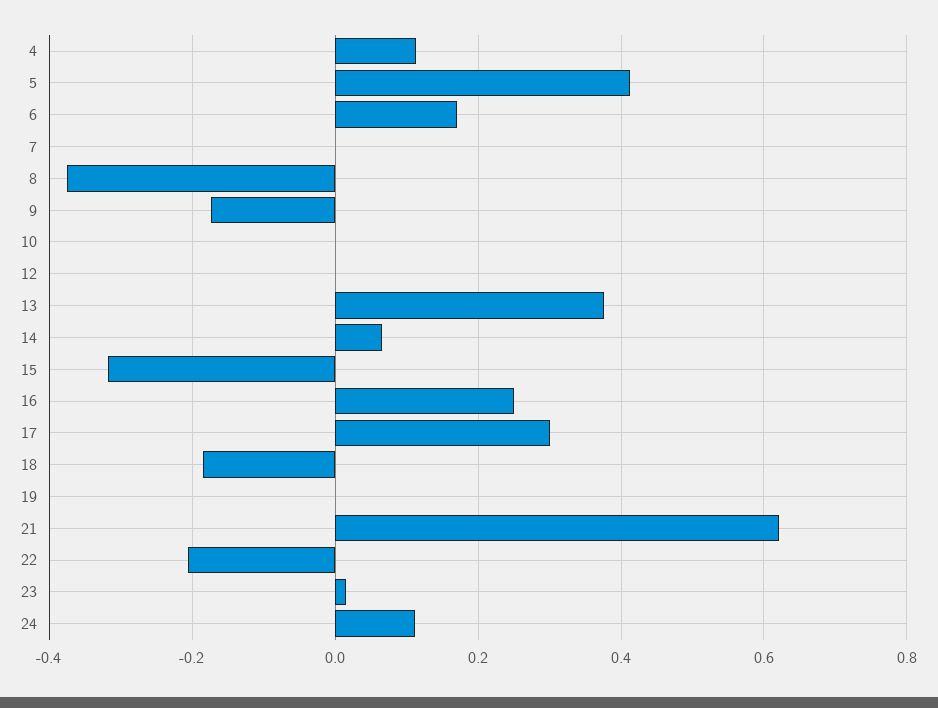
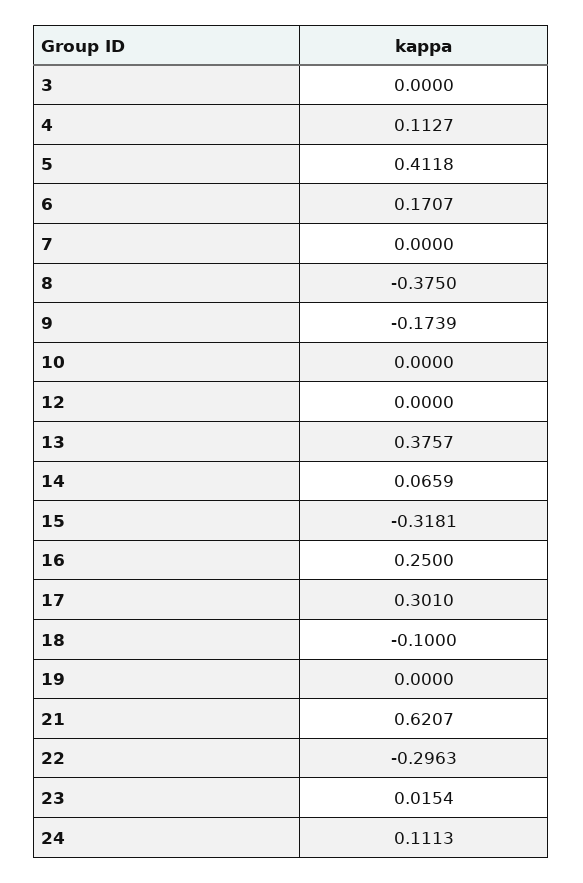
  {
    "4": 0.1127,
    "5": 0.4118,
    "6": 0.1707,
    "7": 0,
    "8": -0.375,
    "9": -0.1739,
    "10": 0,
    "12": 0,
    "13": 0.3757,
    "14": 0.0659,
    "15": -0.3181,
    "16": 0.25,
    "17": 0.301,
-   "18": -0.18,
+   "18": -0.1,
    "19": 0,
    "21": 0.6207,
-   "22": -0.2,
+   "22": -0.2963,
    "23": 0.0154,
-   "24": 0.1113
+   "24": 0.1113,
+   "3": 0
  }

